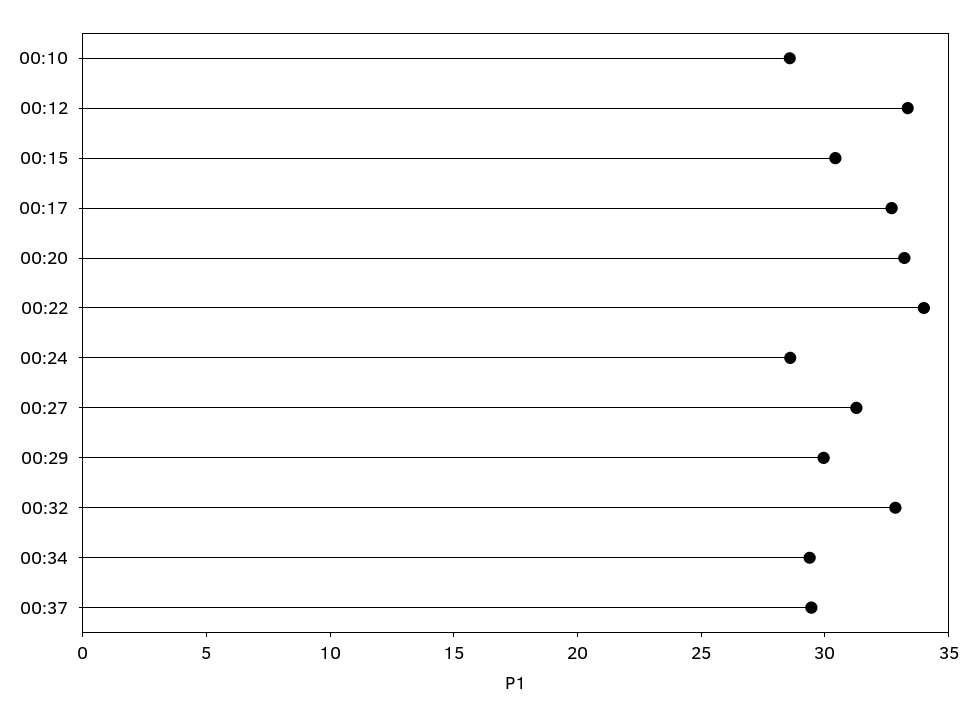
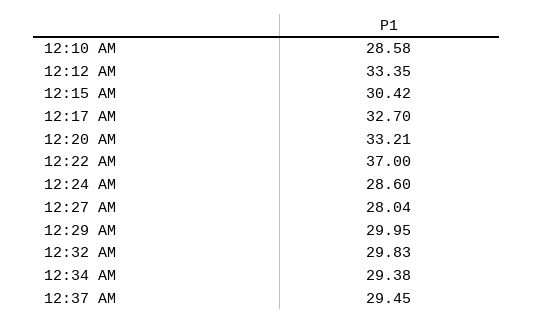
  {
    "00:10": 28.58,
    "00:12": 33.35,
    "00:15": 30.42,
    "00:17": 32.7,
    "00:20": 33.21,
-   "00:22": 34,
+   "00:22": 37,
    "00:24": 28.6,
-   "00:27": 31,
+   "00:27": 28.04,
    "00:29": 29.95,
-   "00:32": 33,
+   "00:32": 29.83,
    "00:34": 29.38,
    "00:37": 29.45
  }

